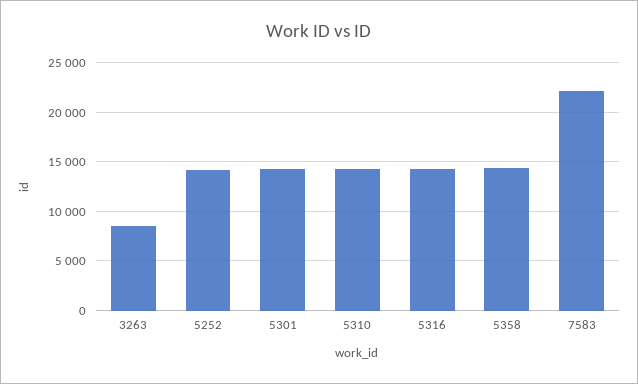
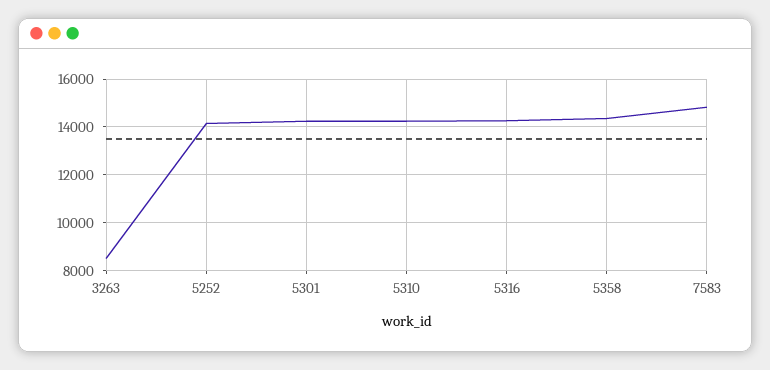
  {
    "3263": 8500,
    "5252": 14000,
    "5301": 14000,
    "5310": 14000,
    "5316": 14500,
    "5358": 14500,
-   "7583": 22000
+   "7583": 15000
  }

